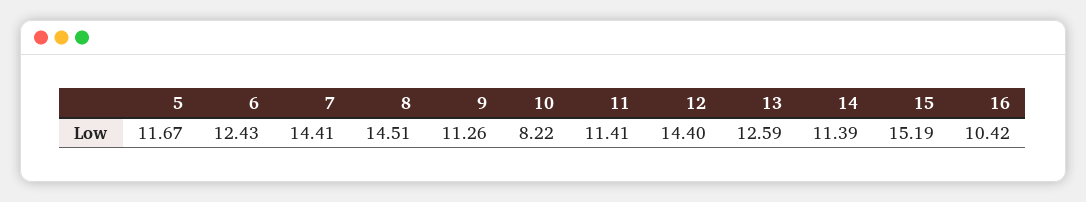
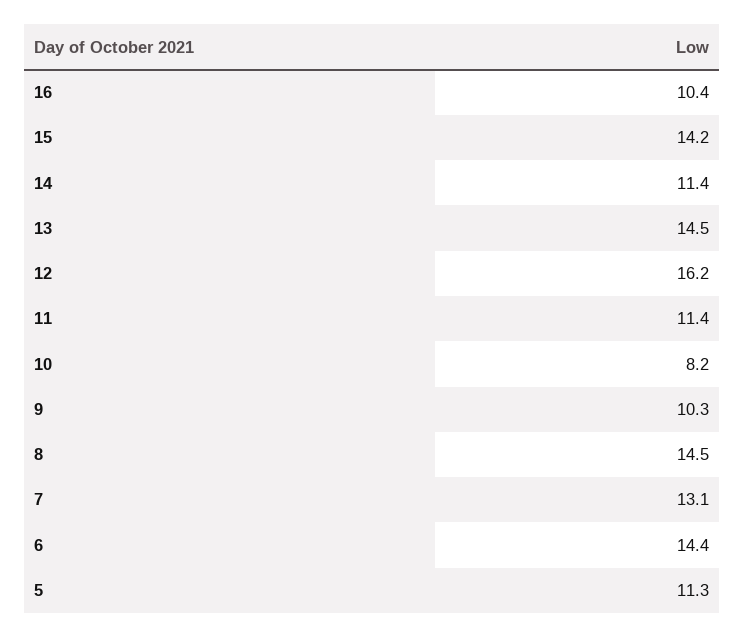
  {
-   "5": 11.67,
+   "5": 11.3,
-   "6": 12.43,
+   "6": 14.4,
-   "7": 14.41,
+   "7": 13.1,
    "8": 14.51,
-   "9": 11.26,
+   "9": 10.3,
    "10": 8.22,
    "11": 11.41,
-   "12": 14.4,
+   "12": 16.2,
-   "13": 12.59,
+   "13": 14.5,
    "14": 11.39,
-   "15": 15.19,
+   "15": 14.2,
    "16": 10.42
  }

